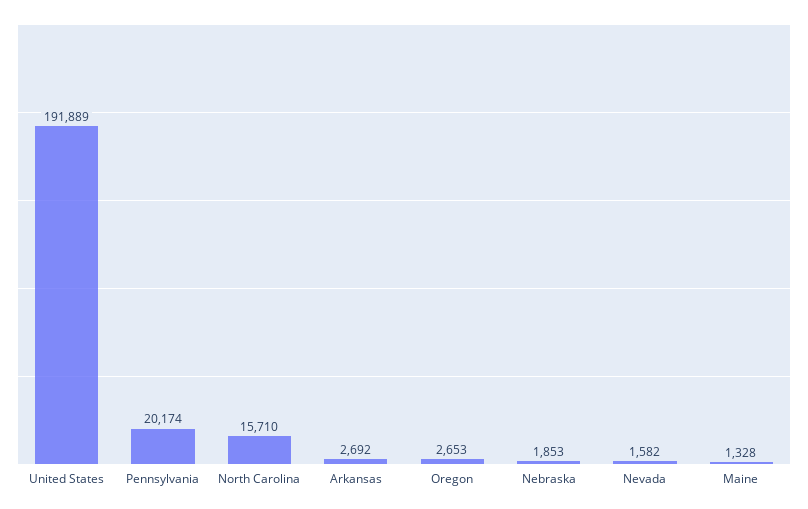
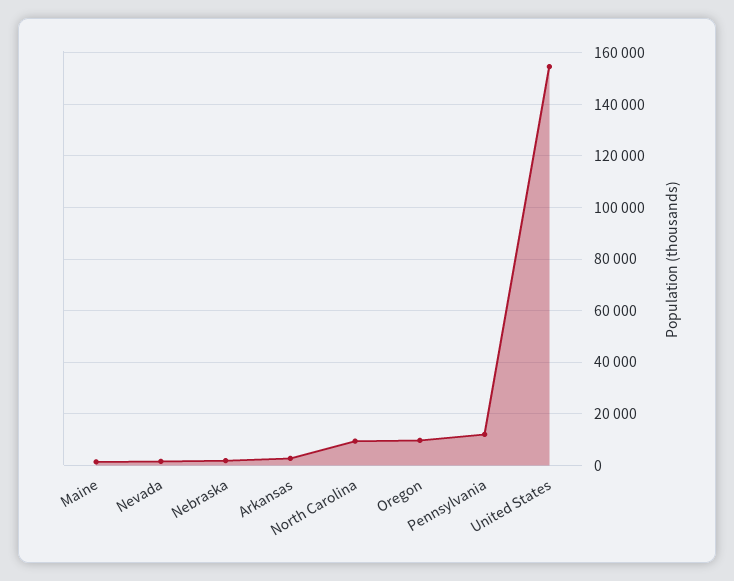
  {
-   "United States": 191889,
+   "United States": 155000,
-   "Pennsylvania": 20174,
+   "Pennsylvania": 12500,
-   "North Carolina": 15710,
+   "North Carolina": 10000,
    "Arkansas": 2692,
-   "Oregon": 2653,
+   "Oregon": 10000,
    "Nebraska": 1853,
    "Nevada": 1582,
    "Maine": 1328
  }

